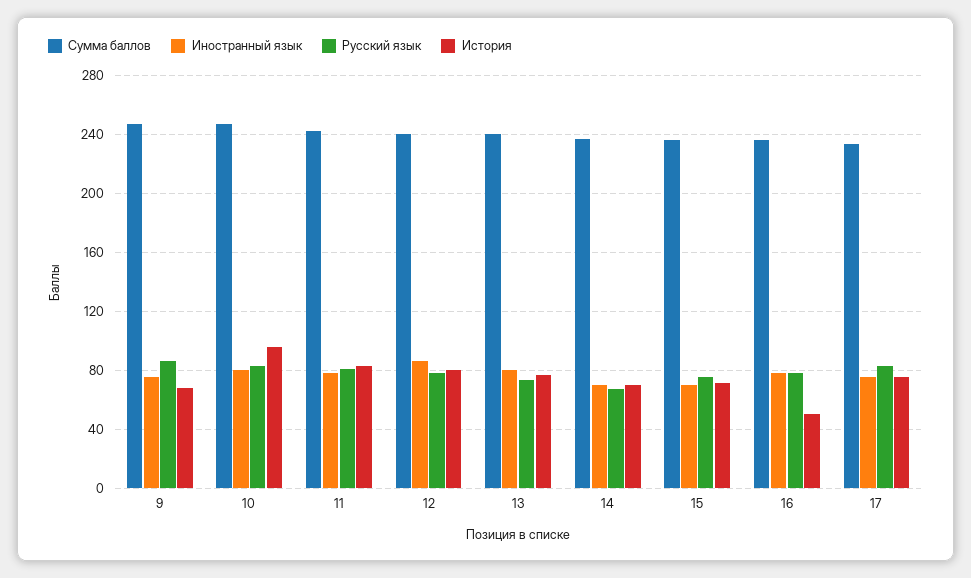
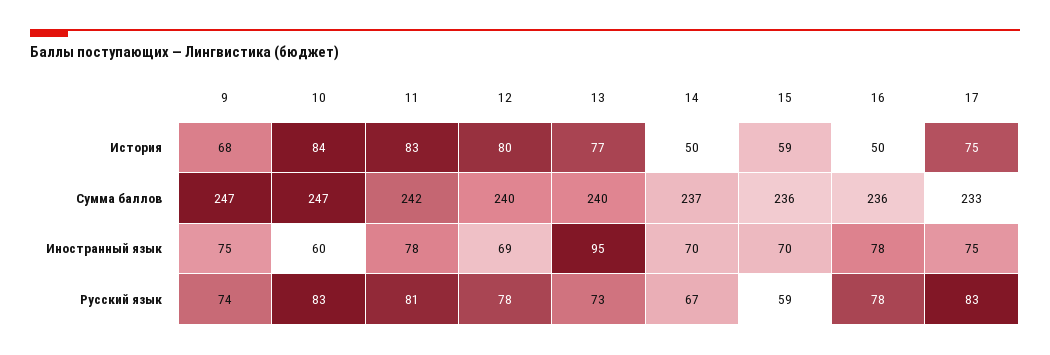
  {
    "Сумма баллов": {
      "9": 247,
      "10": 247,
      "11": 242,
      "12": 240,
      "13": 240,
      "14": 237,
      "15": 236,
      "16": 236,
      "17": 233
    },
    "Иностранный язык": {
      "9": 75,
-     "10": 80,
+     "10": 60,
      "11": 78,
-     "12": 85,
+     "12": 69,
-     "13": 80,
+     "13": 95,
      "14": 70,
      "15": 70,
      "16": 78,
      "17": 75
    },
    "Русский язык": {
-     "9": 85,
+     "9": 74,
      "10": 83,
      "11": 81,
      "12": 78,
      "13": 73,
      "14": 67,
-     "15": 75,
+     "15": 59,
      "16": 78,
      "17": 83
    },
    "История": {
      "9": 68,
-     "10": 95,
+     "10": 84,
      "11": 83,
      "12": 80,
      "13": 77,
-     "14": 70,
+     "14": 50,
-     "15": 70,
+     "15": 59,
      "16": 50,
      "17": 75
    }
  }

